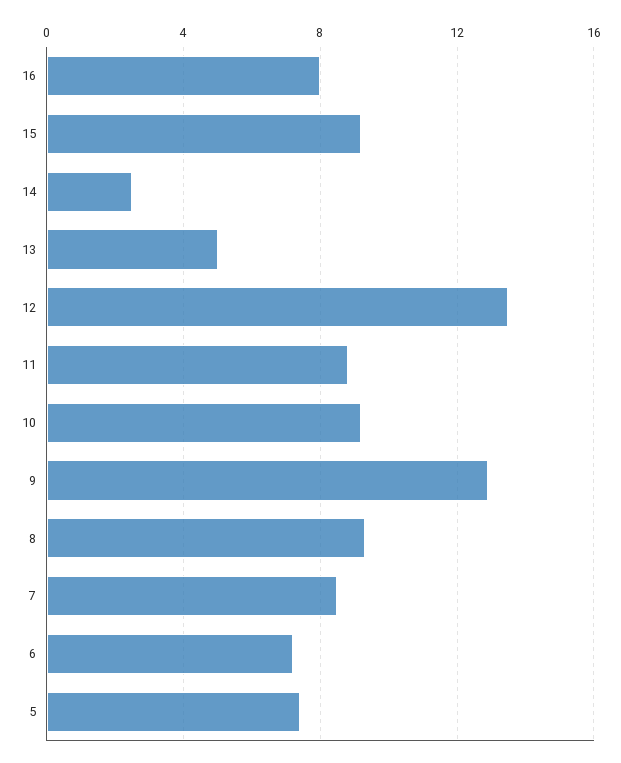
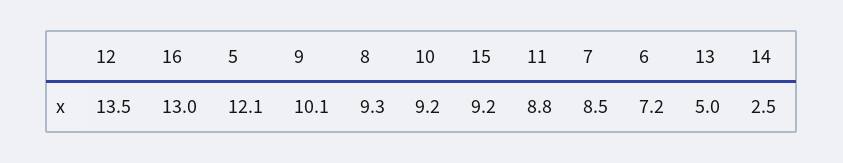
  {
-   "16": 8,
+   "16": 13,
    "15": 9.2,
    "14": 2.5,
    "13": 5,
    "12": 13.5,
    "11": 8.8,
    "10": 9.2,
-   "9": 13,
+   "9": 10.1,
    "8": 9.3,
    "7": 8.5,
    "6": 7.2,
-   "5": 7.5
+   "5": 12.1
  }

